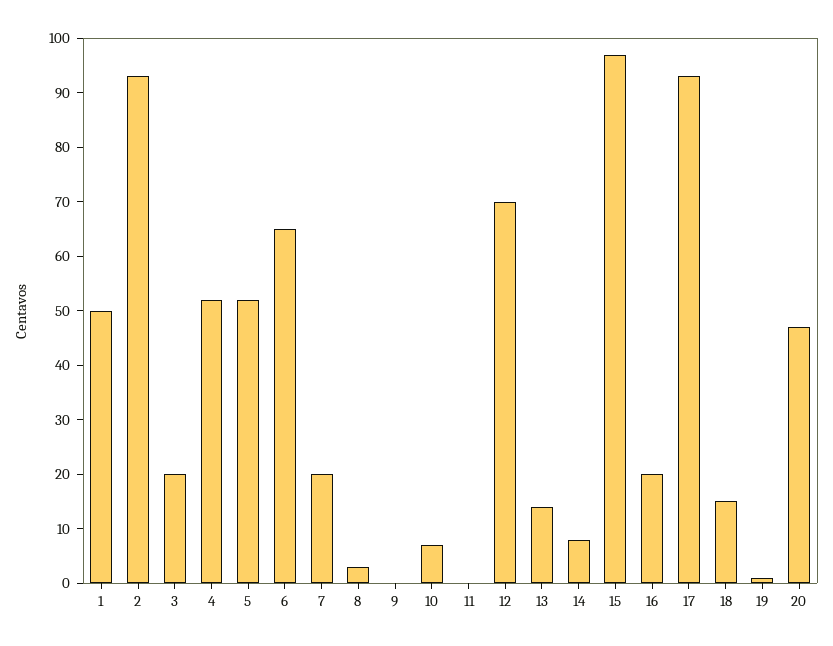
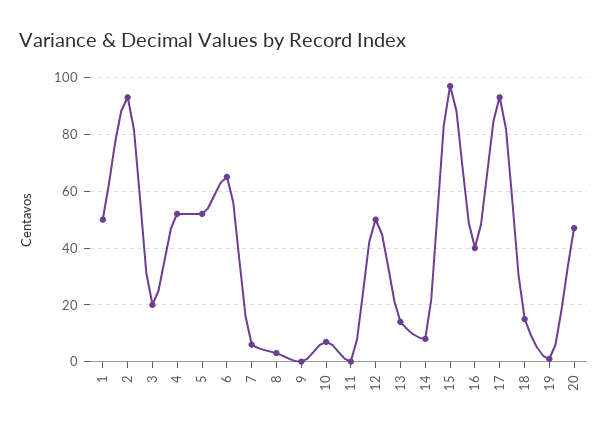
  {
    "1": 50,
    "2": 95,
    "3": 20,
    "4": 50,
    "5": 50,
    "6": 65,
-   "7": 20,
+   "7": 5,
    "8": 5,
    "9": 0,
    "10": 5,
    "11": 0,
-   "12": 70,
+   "12": 50,
    "13": 15,
    "14": 10,
    "15": 95,
-   "16": 20,
+   "16": 40,
    "17": 95,
    "18": 15,
    "19": 0,
    "20": 45
  }

